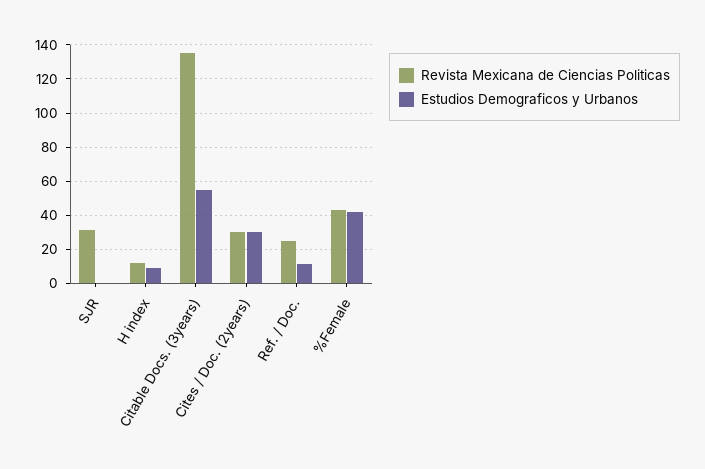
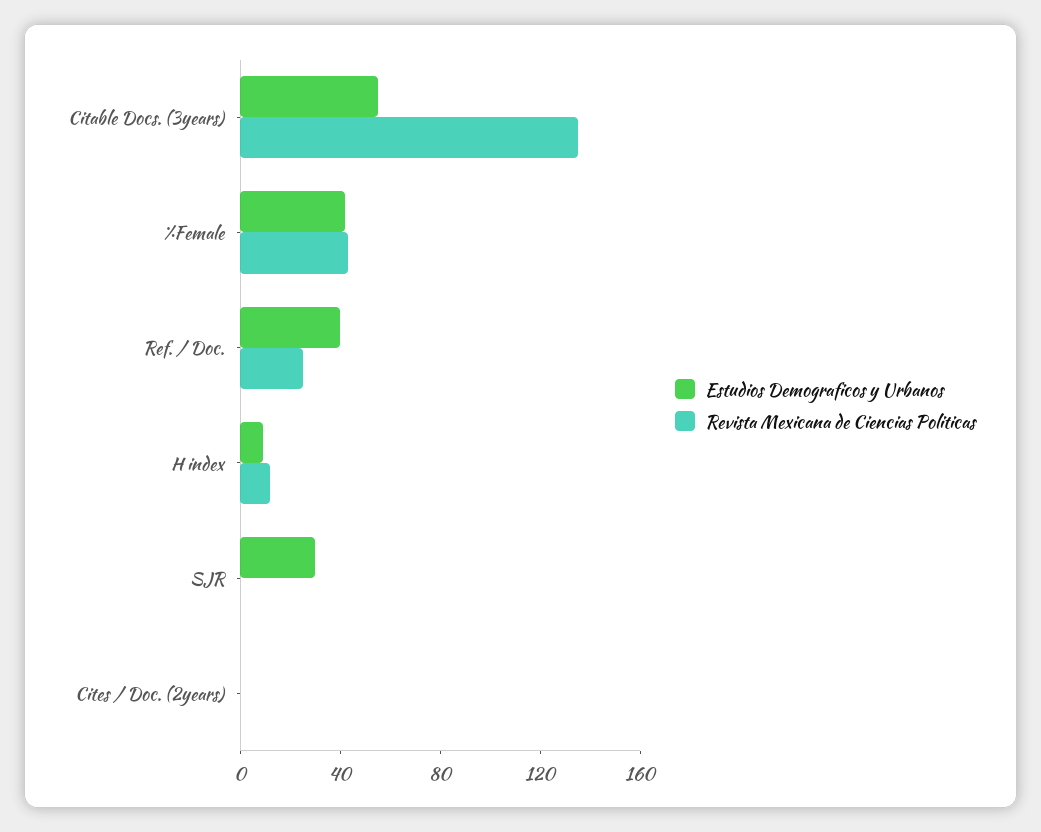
  {
    "Revista Mexicana de Ciencias Politicas": {
-     "SJR": 30,
+     "SJR": 0,
      "H index": 10,
      "Citable Docs. (3years)": 135,
-     "Cites / Doc. (2years)": 30,
+     "Cites / Doc. (2years)": 0,
      "Ref. / Doc.": 25,
      "%Female": 45
    },
    "Estudios Demograficos y Urbanos": {
-     "SJR": 0,
+     "SJR": 30,
      "H index": 10,
      "Citable Docs. (3years)": 55,
-     "Cites / Doc. (2years)": 30,
+     "Cites / Doc. (2years)": 0,
-     "Ref. / Doc.": 10,
+     "Ref. / Doc.": 40,
      "%Female": 40
    }
  }

